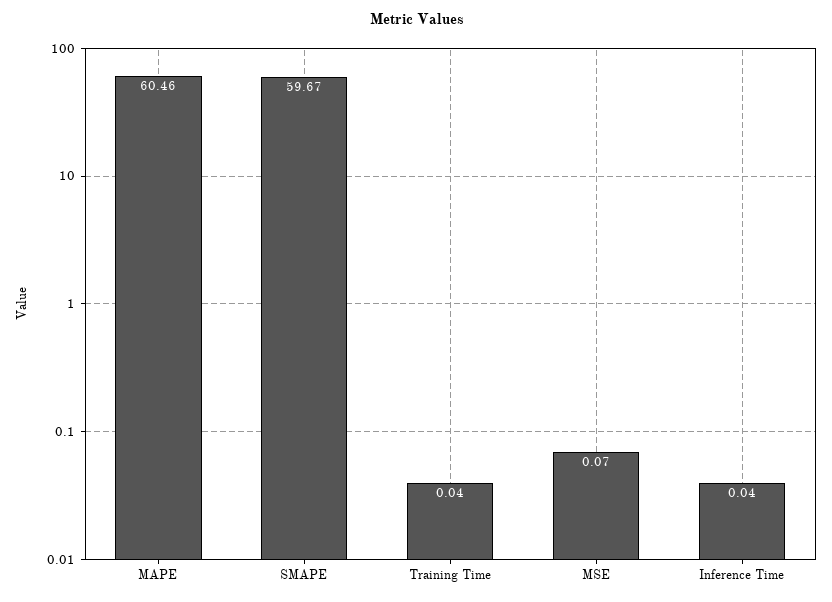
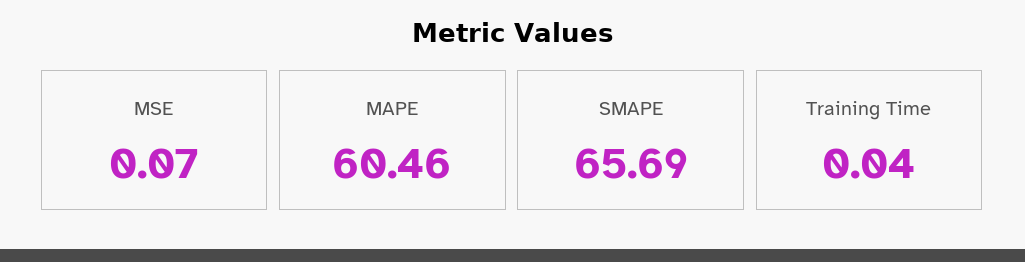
  {
    "MAPE": 60.46,
-   "SMAPE": 59.67,
+   "SMAPE": 65.69,
    "Training Time": 0.04,
-   "MSE": 0.07,
+   "MSE": 0.07
-   "Inference Time": 0.04
  }

